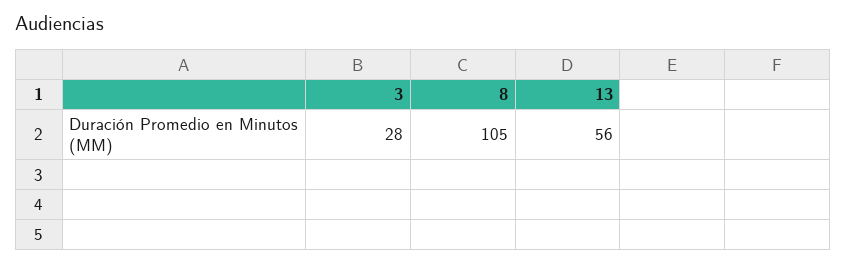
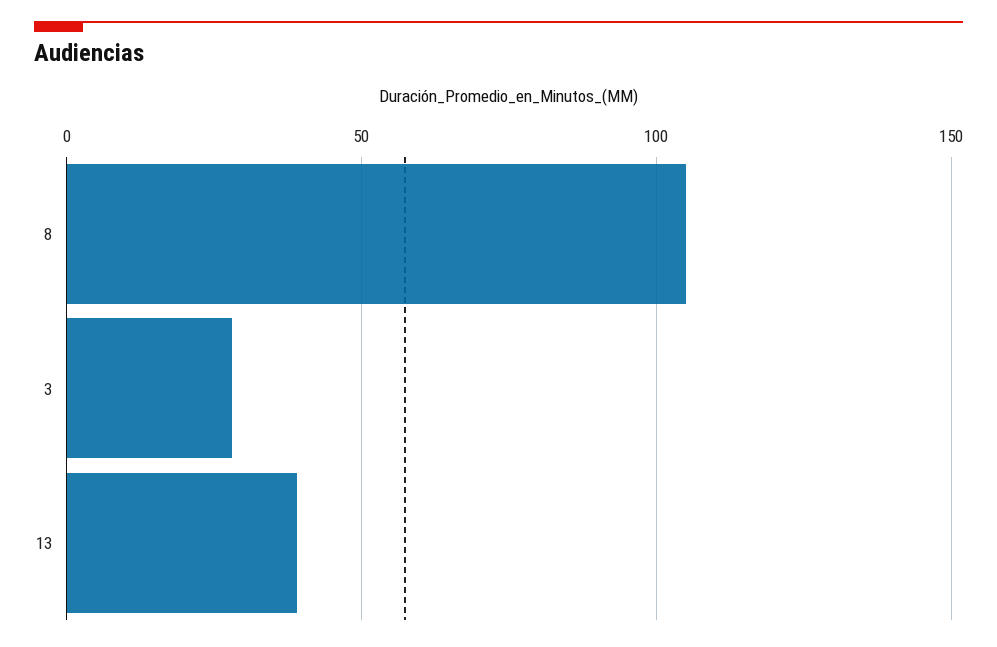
  {
    "3": 28,
    "8": 105,
-   "13": 56
+   "13": 40
  }

